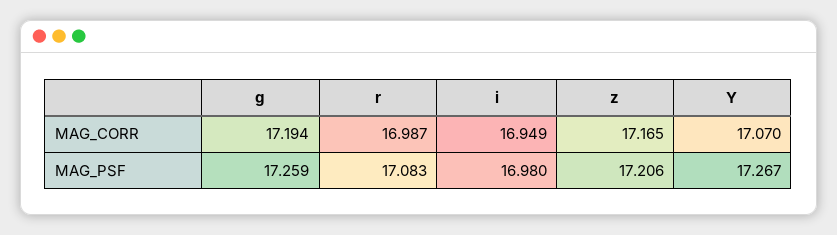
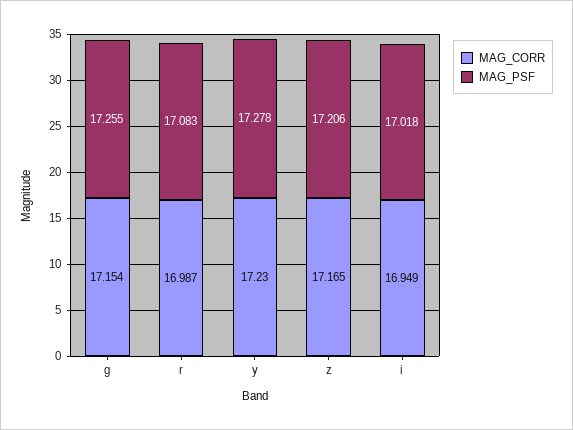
  {
    "MAG_CORR": {
-     "g": 17.194,
+     "g": 17.154,
      "r": 16.987,
      "i": 16.949,
      "z": 17.165,
-     "Y": 17.07
+     "Y": 17.23
    },
    "MAG_PSF": {
-     "g": 17.259,
+     "g": 17.255,
      "r": 17.083,
-     "i": 16.98,
+     "i": 17.018,
      "z": 17.206,
-     "Y": 17.267
+     "Y": 17.278
    }
  }

